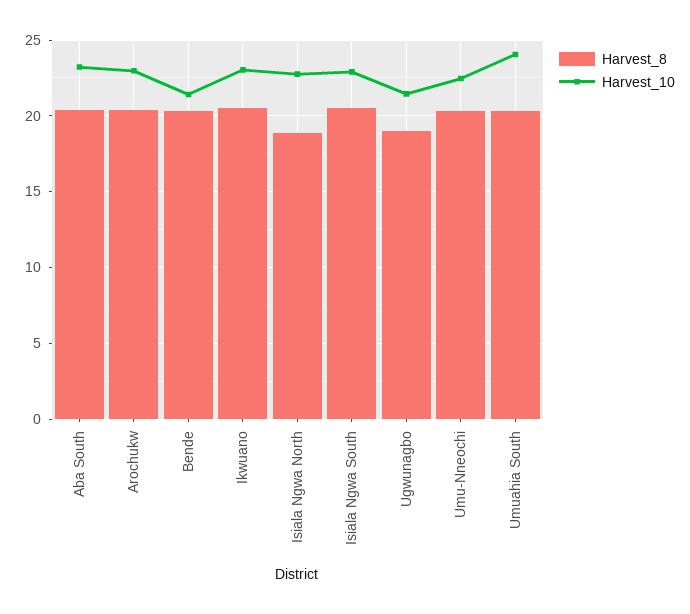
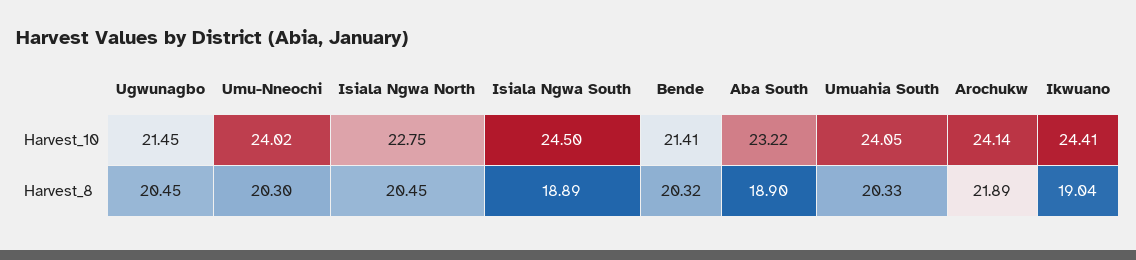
  {
    "Harvest_8": {
-     "Aba South": 20.5,
+     "Aba South": 18.9,
-     "Arochukw": 20.5,
+     "Arochukw": 21.89,
      "Bende": 20.32,
-     "Ikwuano": 20.5,
+     "Ikwuano": 19.04,
-     "Isiala Ngwa North": 19,
+     "Isiala Ngwa North": 20.45,
-     "Isiala Ngwa South": 20.5,
+     "Isiala Ngwa South": 18.89,
-     "Ugwunagbo": 19,
+     "Ugwunagbo": 20.45,
      "Umu-Nneochi": 20.3,
      "Umuahia South": 20.33
    },
    "Harvest_10": {
      "Aba South": 23.22,
-     "Arochukw": 23,
+     "Arochukw": 24.14,
      "Bende": 21.41,
-     "Ikwuano": 23,
+     "Ikwuano": 24.41,
      "Isiala Ngwa North": 22.75,
-     "Isiala Ngwa South": 23,
+     "Isiala Ngwa South": 24.5,
      "Ugwunagbo": 21.45,
-     "Umu-Nneochi": 22.5,
+     "Umu-Nneochi": 24.02,
      "Umuahia South": 24.05
    }
  }

